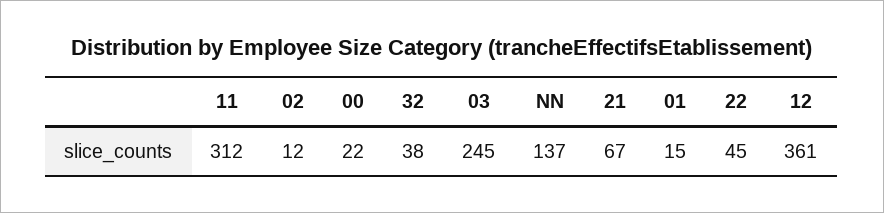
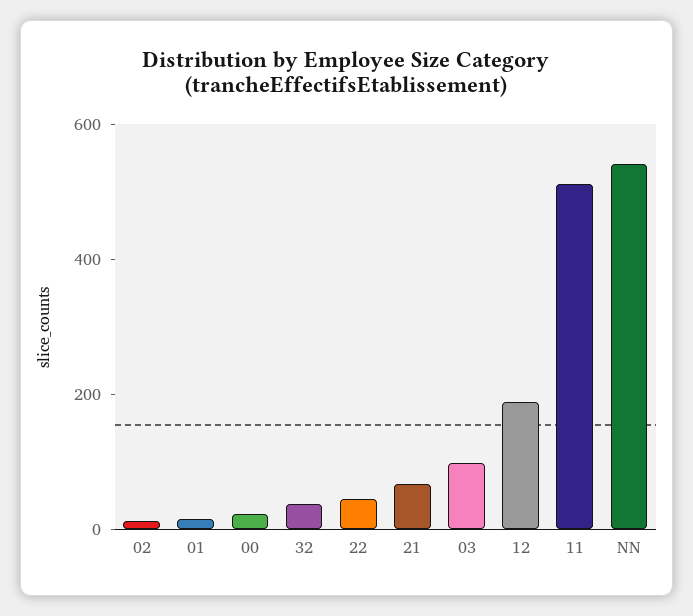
  {
-   "11": 312,
+   "11": 500,
    "02": 12,
    "00": 22,
    "32": 38,
-   "03": 245,
+   "03": 100,
-   "NN": 137,
+   "NN": 550,
    "21": 67,
    "01": 15,
    "22": 45,
-   "12": 361
+   "12": 200
  }

